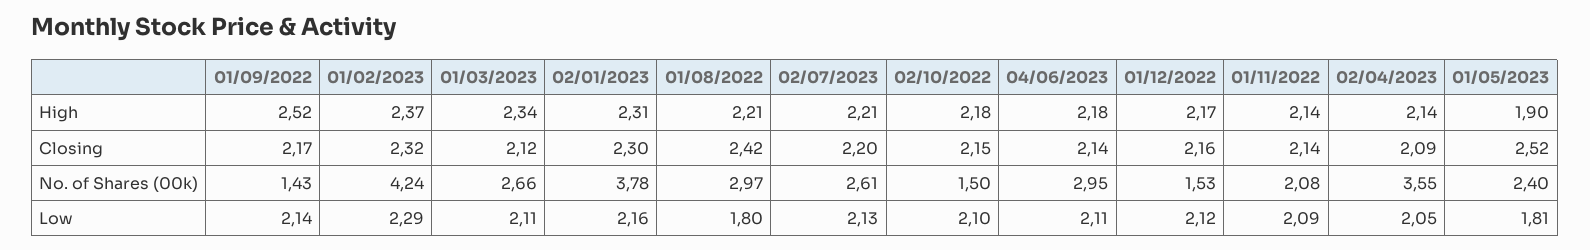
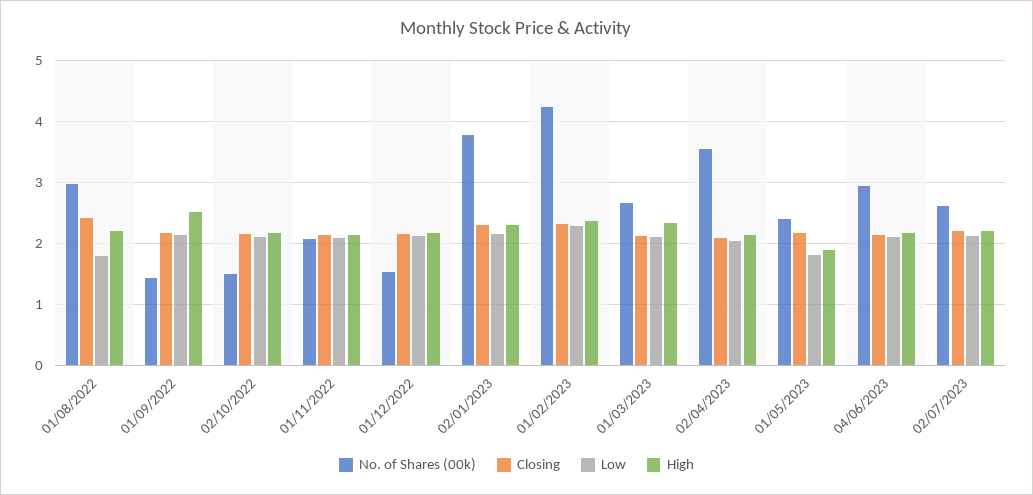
  {
    "High": {
      "01/09/2022": 2.52,
      "01/02/2023": 2.37,
      "01/03/2023": 2.34,
      "02/01/2023": 2.31,
      "01/08/2022": 2.21,
      "02/07/2023": 2.21,
      "02/10/2022": 2.18,
      "04/06/2023": 2.18,
      "01/12/2022": 2.17,
      "01/11/2022": 2.14,
      "02/04/2023": 2.14,
      "01/05/2023": 1.9
    },
    "Closing": {
      "01/09/2022": 2.17,
      "01/02/2023": 2.32,
      "01/03/2023": 2.12,
      "02/01/2023": 2.3,
      "01/08/2022": 2.42,
      "02/07/2023": 2.2,
      "02/10/2022": 2.15,
      "04/06/2023": 2.14,
      "01/12/2022": 2.16,
      "01/11/2022": 2.14,
      "02/04/2023": 2.09,
-     "01/05/2023": 2.52
+     "01/05/2023": 2.2
    },
    "No. of Shares (00k)": {
      "01/09/2022": 1.43,
      "01/02/2023": 4.24,
      "01/03/2023": 2.66,
      "02/01/2023": 3.78,
      "01/08/2022": 2.97,
      "02/07/2023": 2.61,
      "02/10/2022": 1.5,
      "04/06/2023": 2.95,
      "01/12/2022": 1.53,
      "01/11/2022": 2.08,
      "02/04/2023": 3.55,
      "01/05/2023": 2.4
    },
    "Low": {
      "01/09/2022": 2.14,
      "01/02/2023": 2.29,
      "01/03/2023": 2.11,
      "02/01/2023": 2.16,
      "01/08/2022": 1.8,
      "02/07/2023": 2.13,
      "02/10/2022": 2.1,
      "04/06/2023": 2.11,
      "01/12/2022": 2.12,
      "01/11/2022": 2.09,
      "02/04/2023": 2.05,
      "01/05/2023": 1.81
    }
  }

